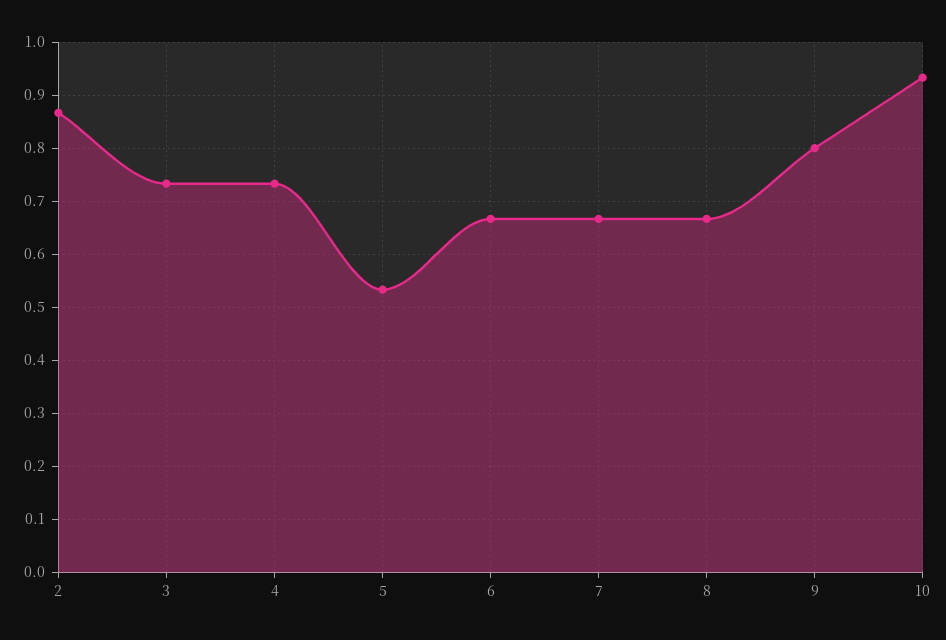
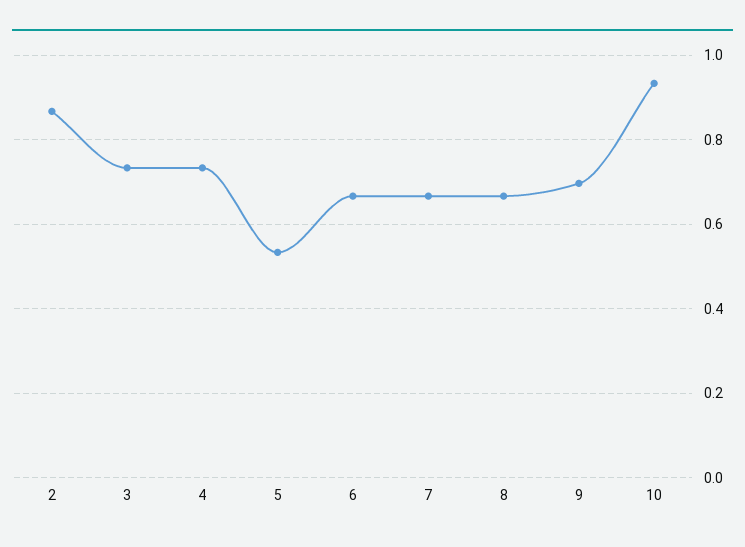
  {
    "2": 0.86,
    "3": 0.74,
    "4": 0.74,
    "5": 0.54,
    "6": 0.66,
    "7": 0.66,
    "8": 0.66,
-   "9": 0.8,
+   "9": 0.7,
    "10": 0.94
  }

